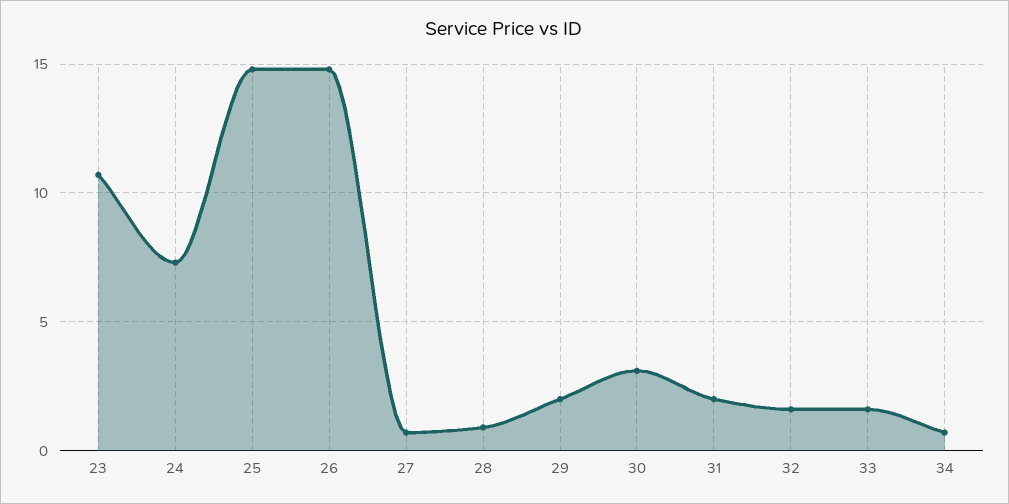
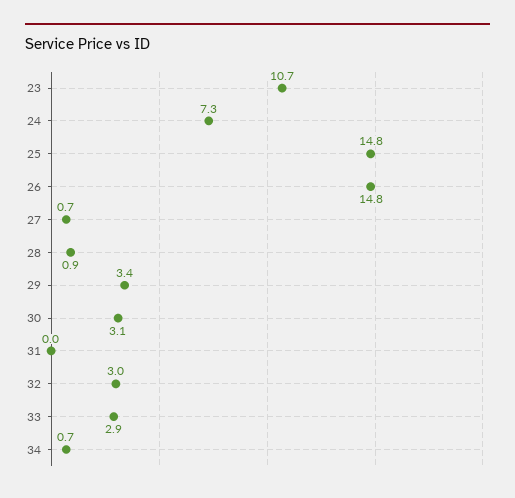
  {
    "23": 10.7,
    "24": 7.3,
    "25": 14.8,
    "26": 14.8,
    "27": 0.7,
    "28": 0.9,
-   "29": 2,
+   "29": 3.4,
    "30": 3.1,
-   "31": 2,
+   "31": 0,
-   "32": 1.5,
+   "32": 3,
-   "33": 1.5,
+   "33": 2.9,
    "34": 0.7
  }

